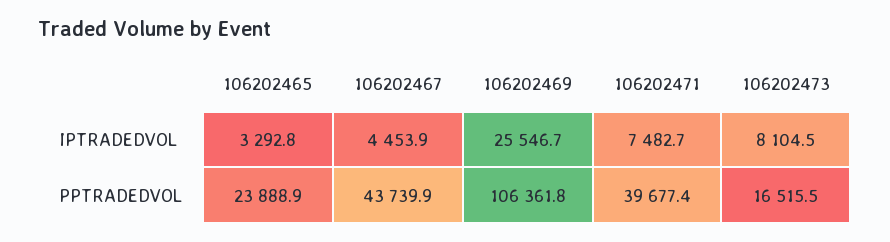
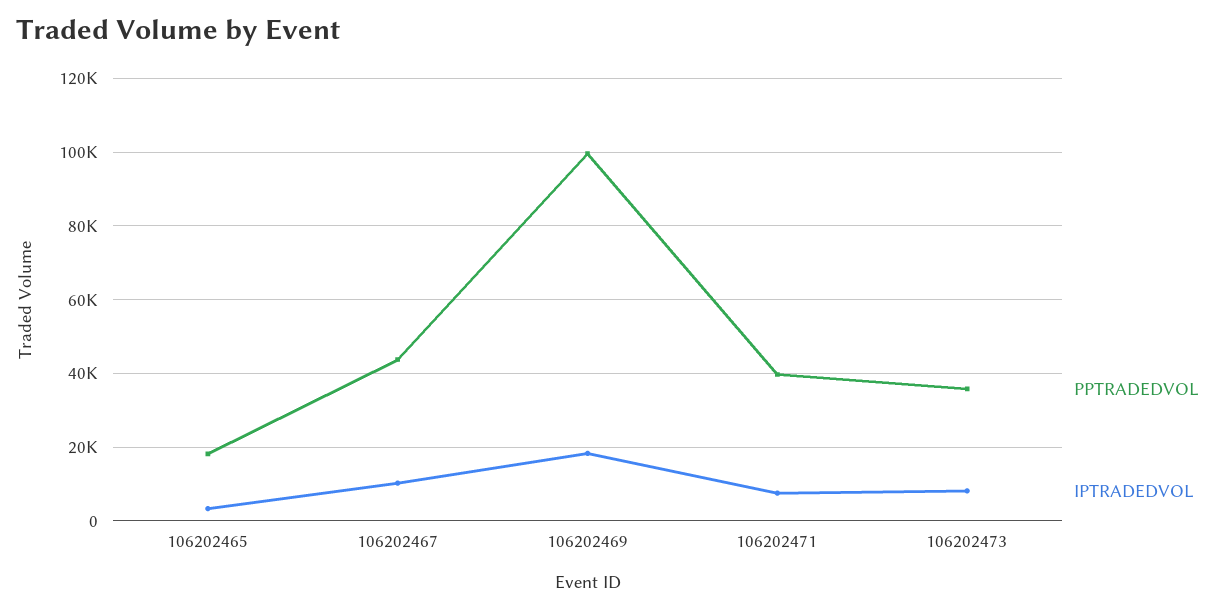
  {
    "IPTRADEDVOL": {
      "106202465": 3292.8,
-     "106202467": 4453.9,
+     "106202467": 10000,
-     "106202469": 25546.7,
+     "106202469": 18000,
      "106202471": 7482.7,
      "106202473": 8104.5
    },
    "PPTRADEDVOL": {
-     "106202465": 23888.9,
+     "106202465": 18000,
      "106202467": 43739.9,
-     "106202469": 106361.8,
+     "106202469": 100000,
      "106202471": 39677.4,
-     "106202473": 16515.5
+     "106202473": 36000
    }
  }

